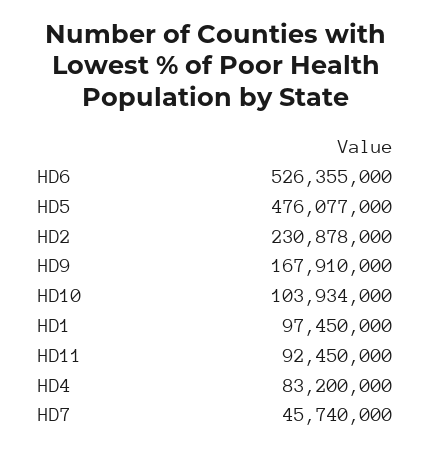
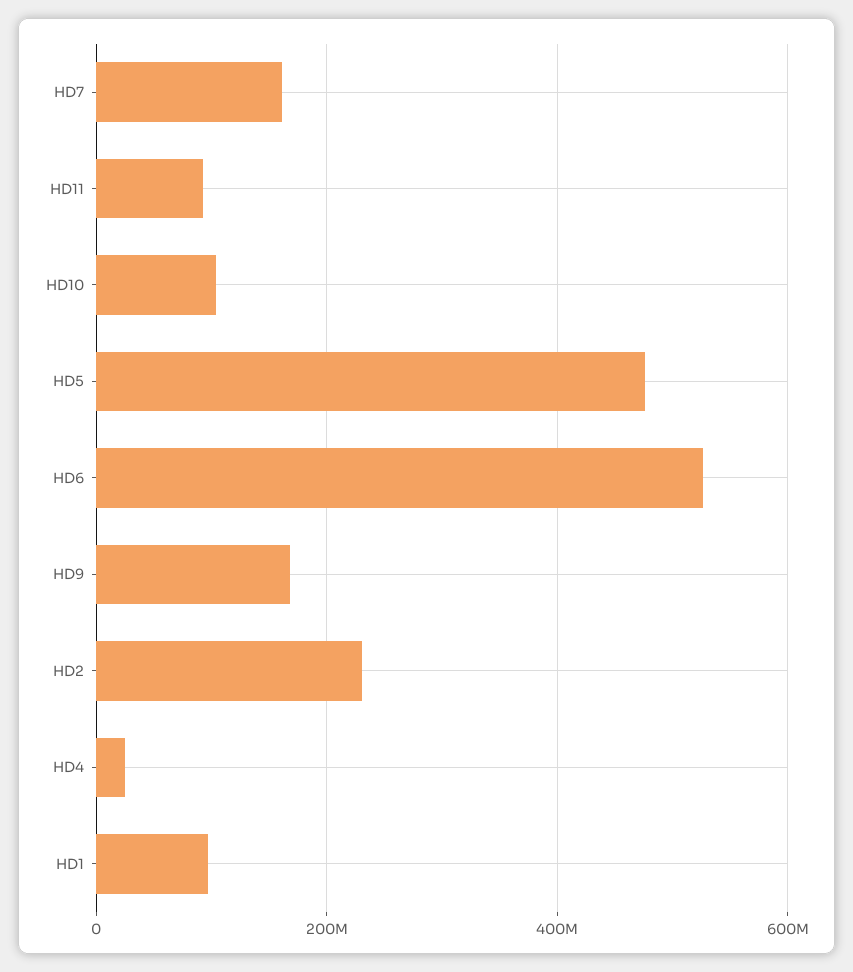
  {
    "HD6": 526355000,
    "HD5": 476077000,
    "HD2": 230878000,
    "HD9": 167910000,
    "HD10": 103934000,
    "HD1": 97450000,
    "HD11": 92450000,
-   "HD4": 83200000,
+   "HD4": 20000000,
-   "HD7": 45740000
+   "HD7": 160000000
  }

